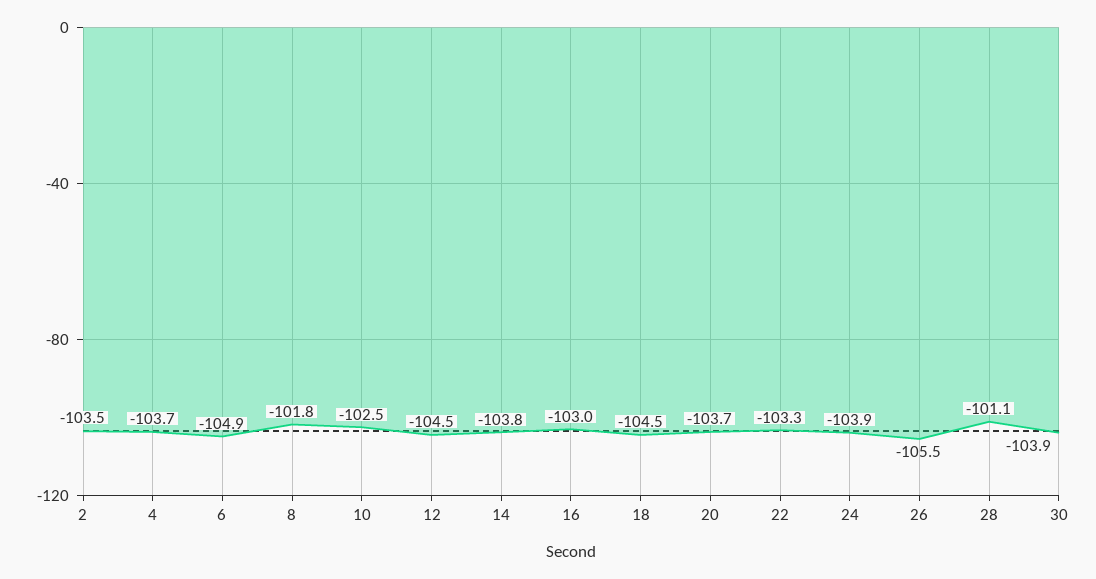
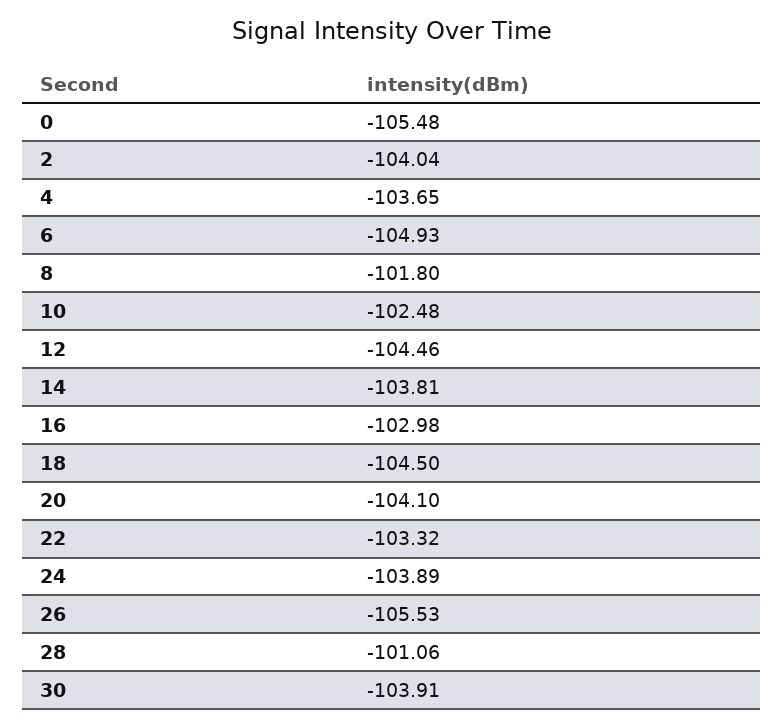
  {
-   "2": -103.5,
+   "2": -104.04,
    "4": -103.65,
    "6": -104.93,
    "8": -101.8,
    "10": -102.48,
    "12": -104.46,
    "14": -103.81,
    "16": -102.98,
    "18": -104.5,
-   "20": -103.7,
+   "20": -104.1,
    "22": -103.32,
    "24": -103.89,
    "26": -105.53,
    "28": -101.06,
-   "30": -103.91
+   "30": -103.91,
+   "0": -105.48
  }

